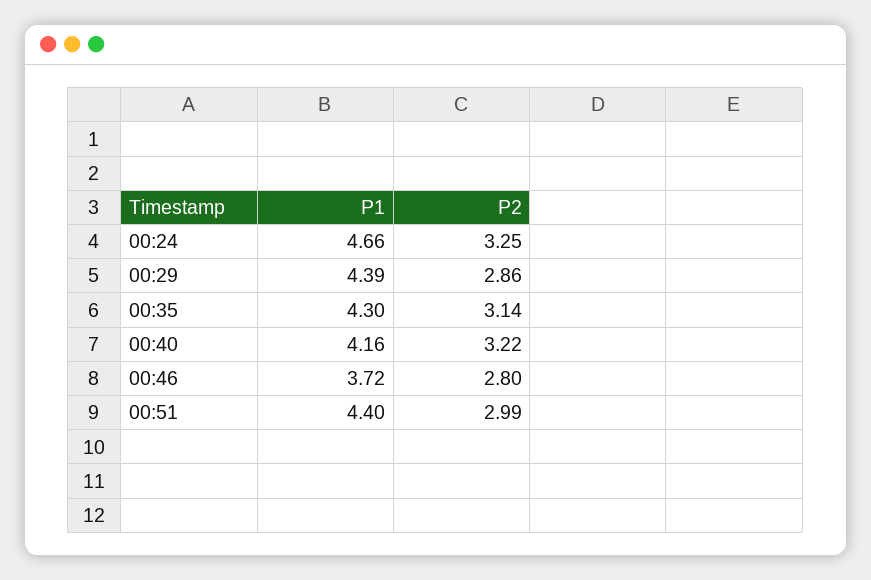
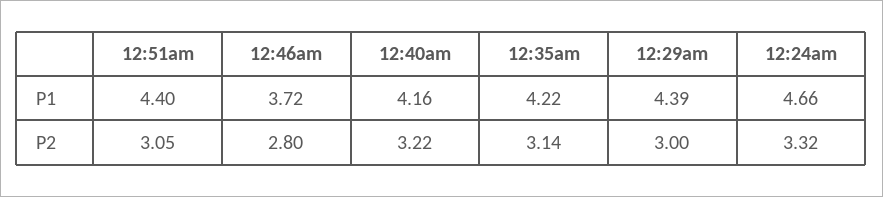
  {
    "P1": {
      "00:24": 4.66,
      "00:29": 4.39,
-     "00:35": 4.3,
+     "00:35": 4.22,
      "00:40": 4.16,
      "00:46": 3.72,
      "00:51": 4.4
    },
    "P2": {
-     "00:24": 3.25,
+     "00:24": 3.32,
-     "00:29": 2.86,
+     "00:29": 3,
      "00:35": 3.14,
      "00:40": 3.22,
      "00:46": 2.8,
-     "00:51": 2.99
+     "00:51": 3.05
    }
  }

